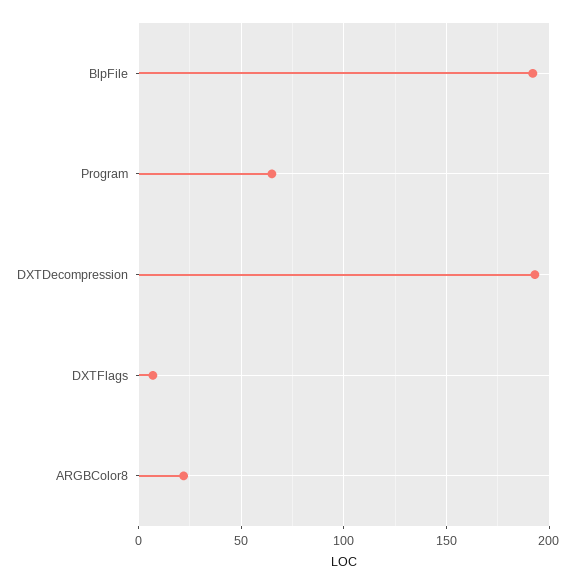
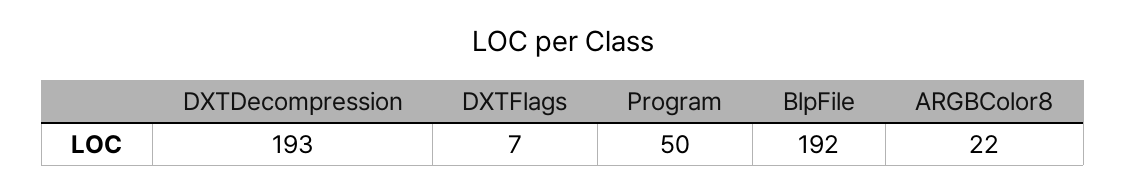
  {
    "BlpFile": 192,
-   "Program": 65,
+   "Program": 50,
    "DXTDecompression": 193,
    "DXTFlags": 7,
    "ARGBColor8": 22
  }

